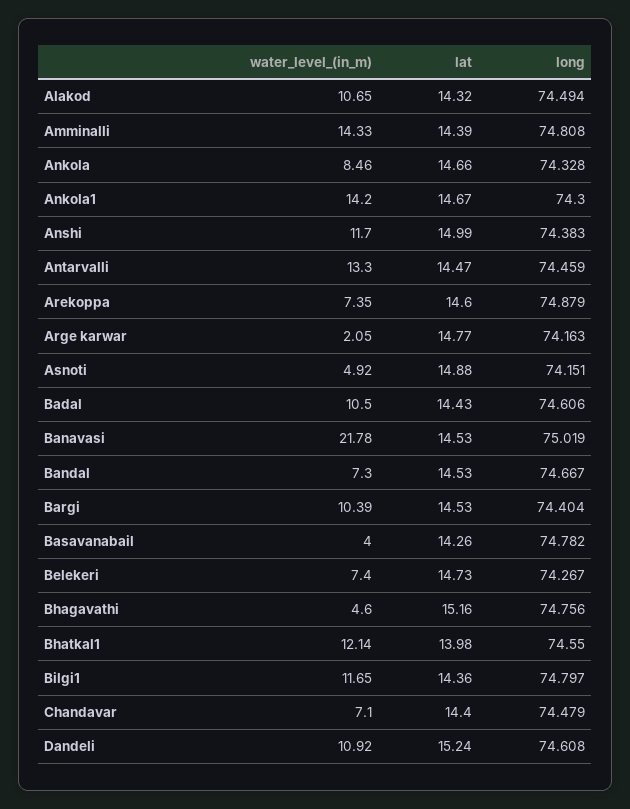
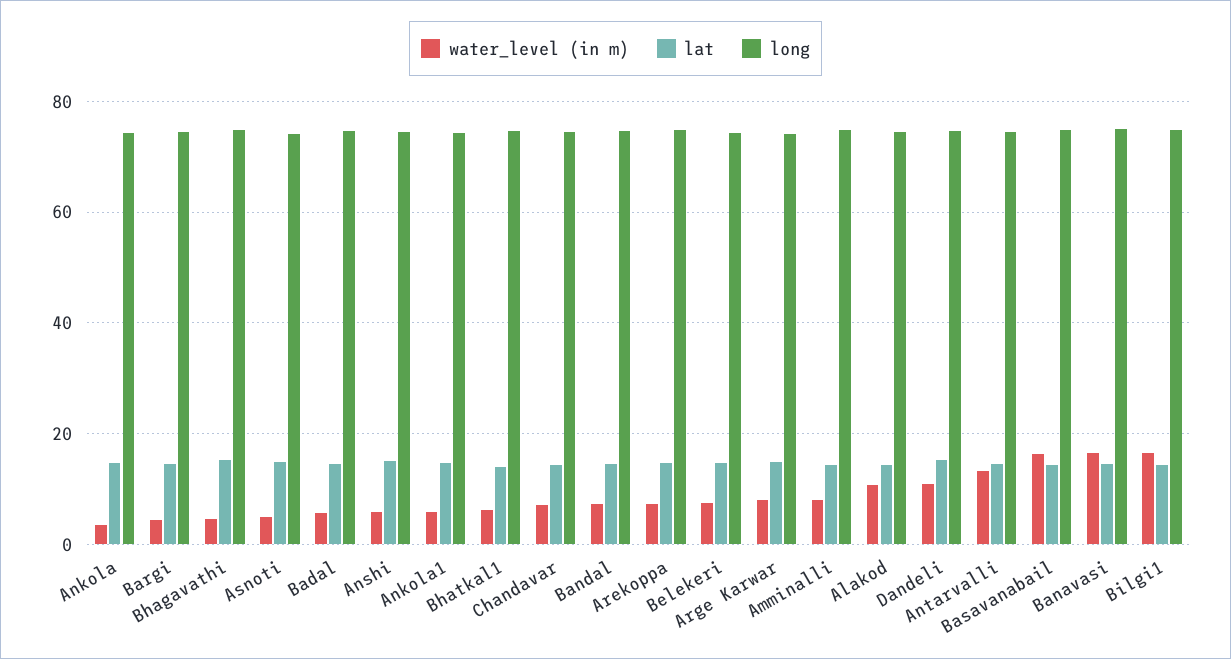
  {
    "water_level_(in_m)": {
      "Alakod": 10.65,
-     "Amminalli": 14.33,
+     "Amminalli": 8,
-     "Ankola": 8.46,
+     "Ankola": 4,
-     "Ankola1": 14.2,
+     "Ankola1": 6,
-     "Anshi": 11.7,
+     "Anshi": 6,
      "Antarvalli": 13.3,
      "Arekoppa": 7.35,
-     "Arge karwar": 2.05,
+     "Arge karwar": 8,
      "Asnoti": 4.92,
-     "Badal": 10.5,
+     "Badal": 6,
-     "Banavasi": 21.78,
+     "Banavasi": 16,
      "Bandal": 7.3,
-     "Bargi": 10.39,
+     "Bargi": 4,
-     "Basavanabail": 4,
+     "Basavanabail": 16,
      "Belekeri": 7.4,
      "Bhagavathi": 4.6,
-     "Bhatkal1": 12.14,
+     "Bhatkal1": 6,
-     "Bilgi1": 11.65,
+     "Bilgi1": 16,
      "Chandavar": 7.1,
      "Dandeli": 10.92
    },
    "lat": {
      "Alakod": 14.32,
      "Amminalli": 14.39,
      "Ankola": 14.66,
      "Ankola1": 14.67,
      "Anshi": 14.99,
      "Antarvalli": 14.47,
      "Arekoppa": 14.6,
      "Arge karwar": 14.77,
      "Asnoti": 14.88,
      "Badal": 14.43,
      "Banavasi": 14.53,
      "Bandal": 14.53,
      "Bargi": 14.53,
      "Basavanabail": 14.26,
      "Belekeri": 14.73,
      "Bhagavathi": 15.16,
      "Bhatkal1": 13.98,
      "Bilgi1": 14.36,
      "Chandavar": 14.4,
      "Dandeli": 15.24
    },
    "long": {
      "Alakod": 74.494,
      "Amminalli": 74.808,
      "Ankola": 74.328,
      "Ankola1": 74.3,
      "Anshi": 74.383,
      "Antarvalli": 74.459,
      "Arekoppa": 74.879,
      "Arge karwar": 74.163,
      "Asnoti": 74.151,
      "Badal": 74.606,
      "Banavasi": 75.019,
      "Bandal": 74.667,
      "Bargi": 74.404,
      "Basavanabail": 74.782,
      "Belekeri": 74.267,
      "Bhagavathi": 74.756,
      "Bhatkal1": 74.55,
      "Bilgi1": 74.797,
      "Chandavar": 74.479,
      "Dandeli": 74.608
    }
  }

